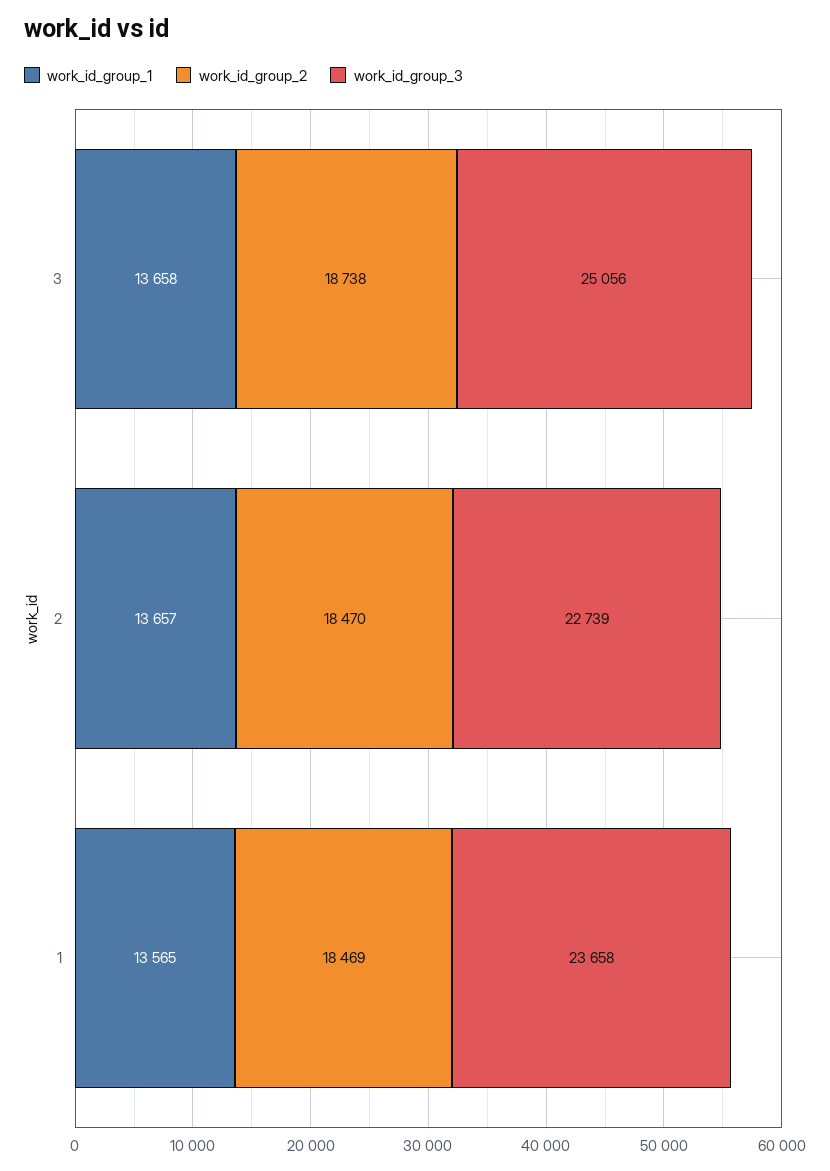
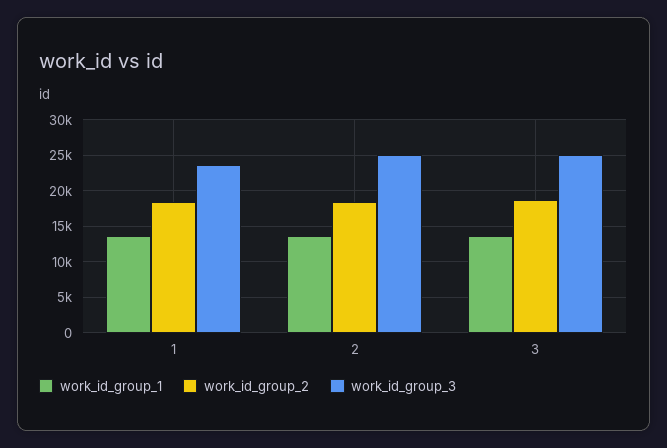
  {
    "work_id_group_1": {
      "3": 13658,
      "2": 13657,
      "1": 13565
    },
    "work_id_group_2": {
      "3": 18738,
      "2": 18470,
      "1": 18469
    },
    "work_id_group_3": {
      "3": 25056,
-     "2": 22739,
+     "2": 25000,
      "1": 23658
    }
  }

